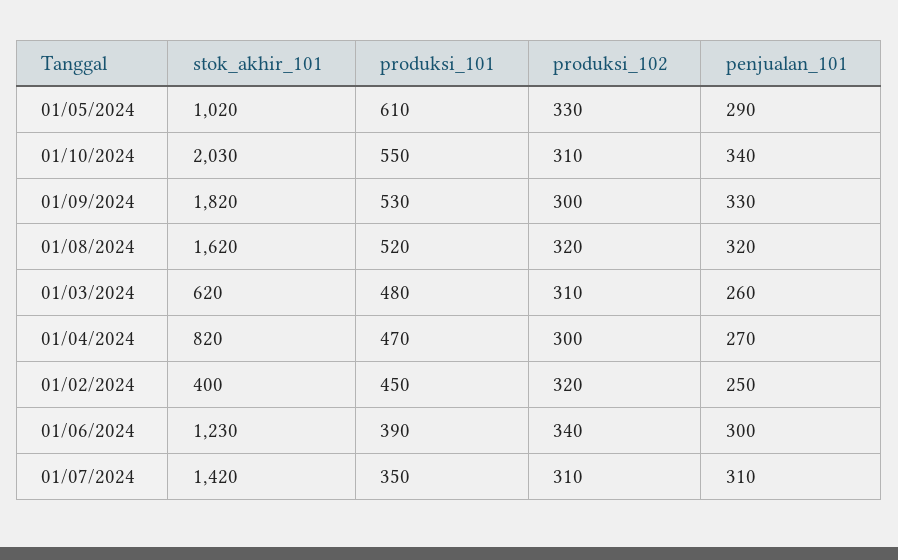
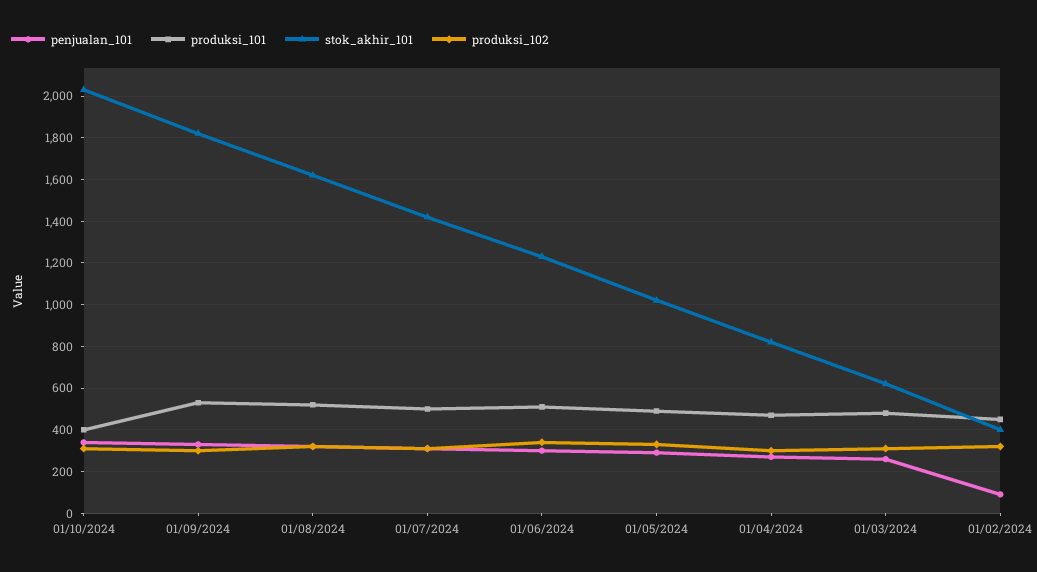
  {
    "stok_akhir_101": {
      "01/05/2024": 1020,
      "01/10/2024": 2030,
      "01/09/2024": 1820,
      "01/08/2024": 1620,
      "01/03/2024": 620,
      "01/04/2024": 820,
      "01/02/2024": 400,
      "01/06/2024": 1230,
      "01/07/2024": 1420
    },
    "produksi_101": {
-     "01/05/2024": 610,
+     "01/05/2024": 500,
-     "01/10/2024": 550,
+     "01/10/2024": 400,
      "01/09/2024": 530,
      "01/08/2024": 520,
      "01/03/2024": 480,
      "01/04/2024": 470,
      "01/02/2024": 450,
-     "01/06/2024": 390,
+     "01/06/2024": 500,
-     "01/07/2024": 350
+     "01/07/2024": 500
    },
    "produksi_102": {
      "01/05/2024": 330,
      "01/10/2024": 310,
      "01/09/2024": 300,
      "01/08/2024": 320,
      "01/03/2024": 310,
      "01/04/2024": 300,
      "01/02/2024": 320,
      "01/06/2024": 340,
      "01/07/2024": 310
    },
    "penjualan_101": {
      "01/05/2024": 290,
      "01/10/2024": 340,
      "01/09/2024": 330,
      "01/08/2024": 320,
      "01/03/2024": 260,
      "01/04/2024": 270,
-     "01/02/2024": 250,
+     "01/02/2024": 100,
      "01/06/2024": 300,
      "01/07/2024": 310
    }
  }

